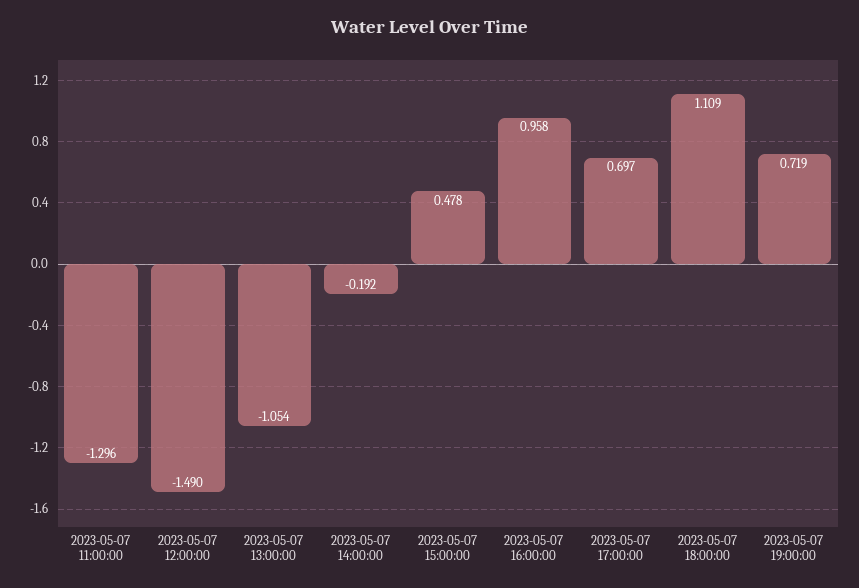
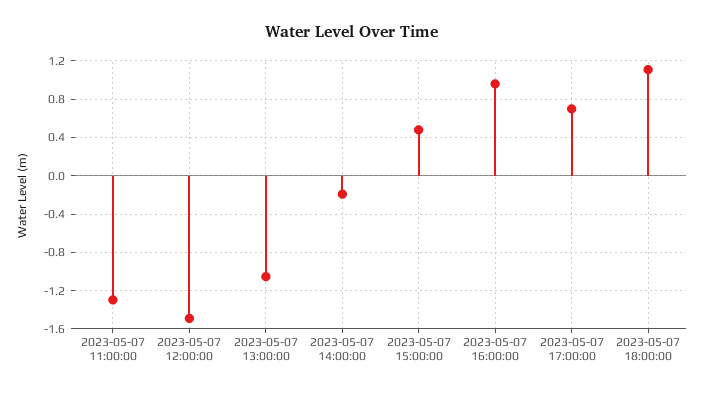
  {
    "2023-05-07 11:00:00": -1.296,
    "2023-05-07 12:00:00": -1.49,
    "2023-05-07 13:00:00": -1.054,
    "2023-05-07 14:00:00": -0.192,
    "2023-05-07 15:00:00": 0.478,
    "2023-05-07 16:00:00": 0.958,
    "2023-05-07 17:00:00": 0.697,
-   "2023-05-07 18:00:00": 1.109,
+   "2023-05-07 18:00:00": 1.109
-   "2023-05-07 19:00:00": 0.719
  }

